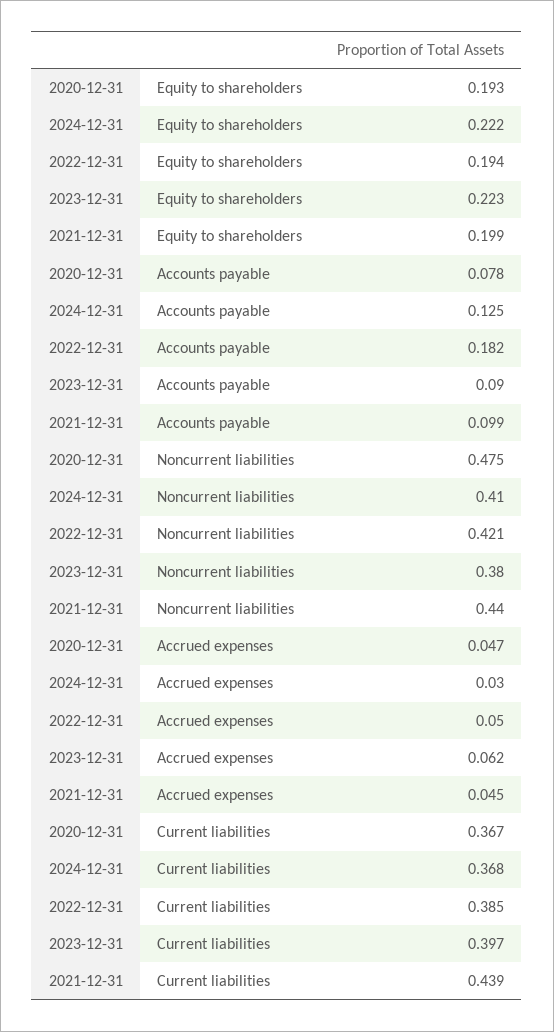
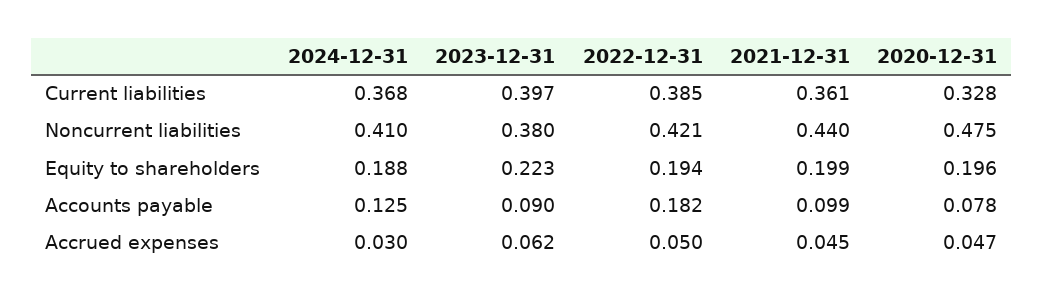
  {
    "2020-12-31": {
-     "Equity to shareholders": 0.193,
+     "Equity to shareholders": 0.196,
      "Accounts payable": 0.078,
      "Noncurrent liabilities": 0.475,
      "Accrued expenses": 0.047,
-     "Current liabilities": 0.367
+     "Current liabilities": 0.328
    },
    "2024-12-31": {
-     "Equity to shareholders": 0.222,
+     "Equity to shareholders": 0.188,
      "Accounts payable": 0.125,
      "Noncurrent liabilities": 0.41,
      "Accrued expenses": 0.03,
      "Current liabilities": 0.368
    },
    "2022-12-31": {
      "Equity to shareholders": 0.194,
      "Accounts payable": 0.182,
      "Noncurrent liabilities": 0.421,
      "Accrued expenses": 0.05,
      "Current liabilities": 0.385
    },
    "2023-12-31": {
      "Equity to shareholders": 0.223,
      "Accounts payable": 0.09,
      "Noncurrent liabilities": 0.38,
      "Accrued expenses": 0.062,
      "Current liabilities": 0.397
    },
    "2021-12-31": {
      "Equity to shareholders": 0.199,
      "Accounts payable": 0.099,
      "Noncurrent liabilities": 0.44,
      "Accrued expenses": 0.045,
-     "Current liabilities": 0.439
+     "Current liabilities": 0.361
    }
  }

